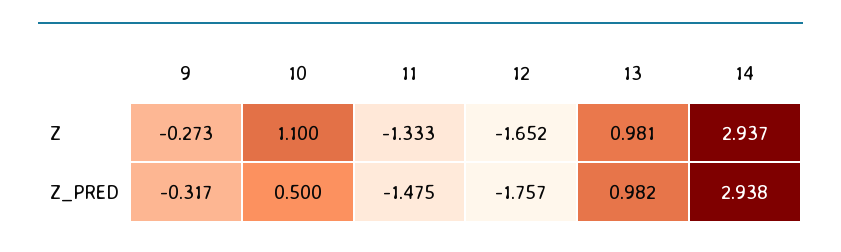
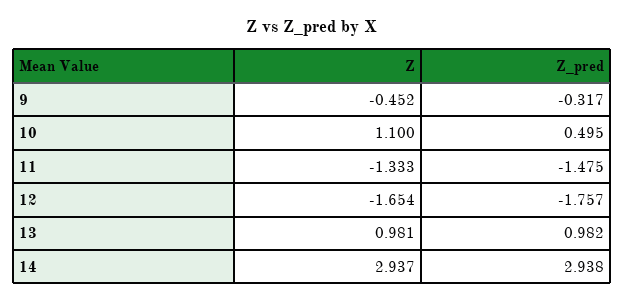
  {
    "9": {
-     "Z": -0.273,
+     "Z": -0.452,
      "Z_PRED": -0.317
    },
    "10": {
      "Z": 1.1,
-     "Z_PRED": 0.5
+     "Z_PRED": 0.495
    },
    "11": {
      "Z": -1.333,
      "Z_PRED": -1.475
    },
    "12": {
-     "Z": -1.652,
+     "Z": -1.654,
      "Z_PRED": -1.757
    },
    "13": {
      "Z": 0.981,
      "Z_PRED": 0.982
    },
    "14": {
      "Z": 2.937,
      "Z_PRED": 2.938
    }
  }

